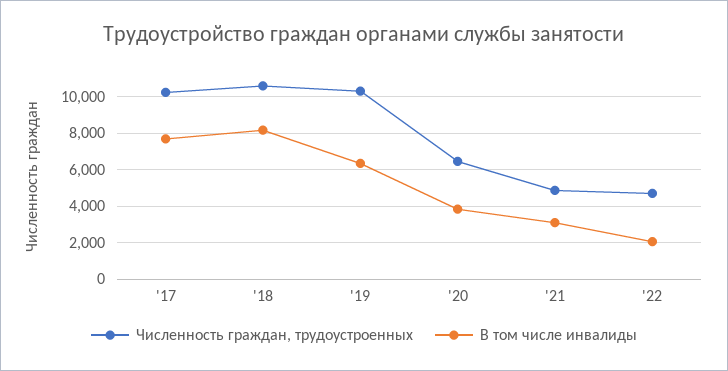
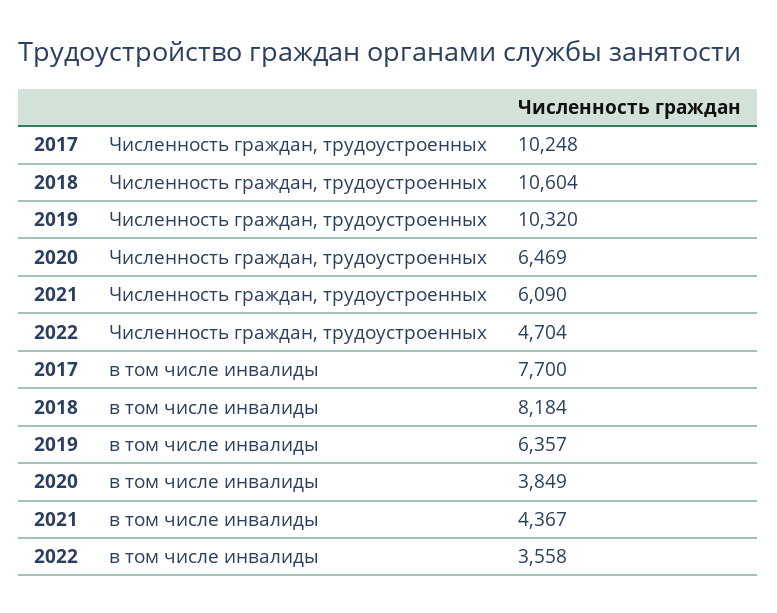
  {
    "Численность граждан, трудоустроенных": {
      "'17": 10248,
      "'18": 10604,
      "'19": 10320,
      "'20": 6469,
-     "'21": 5000,
+     "'21": 6090,
      "'22": 4704
    },
    "В том числе инвалиды": {
      "'17": 7700,
      "'18": 8184,
      "'19": 6357,
      "'20": 3849,
-     "'21": 3000,
+     "'21": 4367,
-     "'22": 2000
+     "'22": 3558
    }
  }

